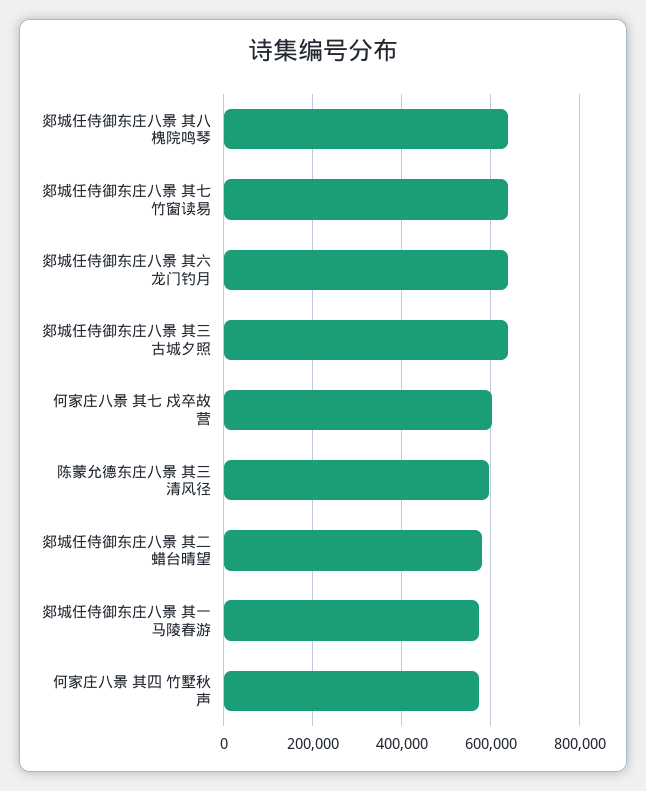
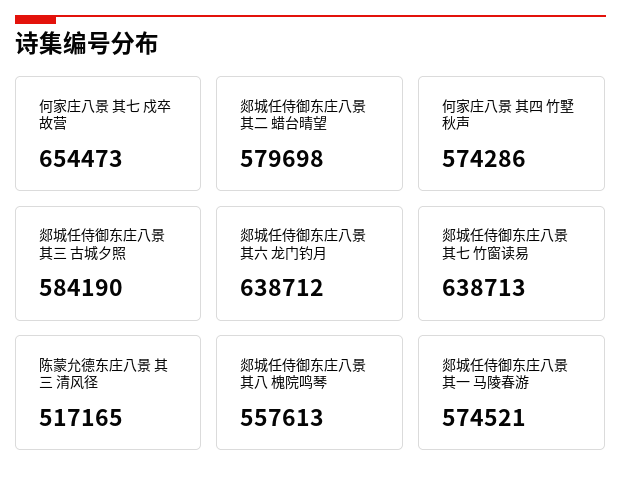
  {
-   "郯城任侍御东庄八景 其八 槐院鸣琴": 640000,
+   "郯城任侍御东庄八景 其八 槐院鸣琴": 557613,
    "郯城任侍御东庄八景 其七 竹窗读易": 638713,
    "郯城任侍御东庄八景 其六 龙门钓月": 638712,
-   "郯城任侍御东庄八景 其三 古城夕照": 640000,
+   "郯城任侍御东庄八景 其三 古城夕照": 584190,
-   "何家庄八景 其七 戍卒故营": 600000,
+   "何家庄八景 其七 戍卒故营": 654473,
-   "陈蒙允德东庄八景 其三 清风径": 600000,
+   "陈蒙允德东庄八景 其三 清风径": 517165,
    "郯城任侍御东庄八景 其二 蜡台晴望": 579698,
    "郯城任侍御东庄八景 其一 马陵春游": 574521,
    "何家庄八景 其四 竹墅秋声": 574286
  }

